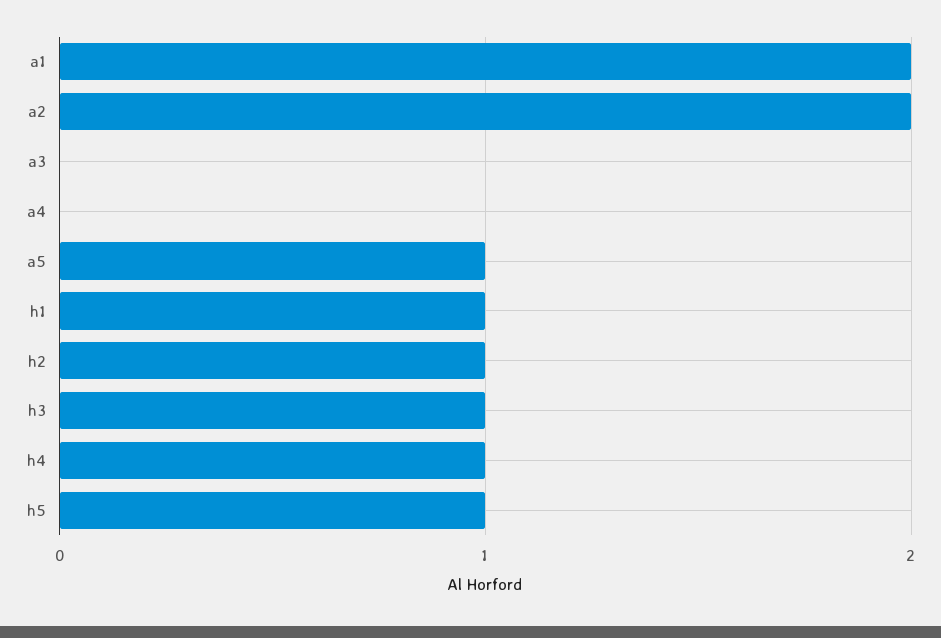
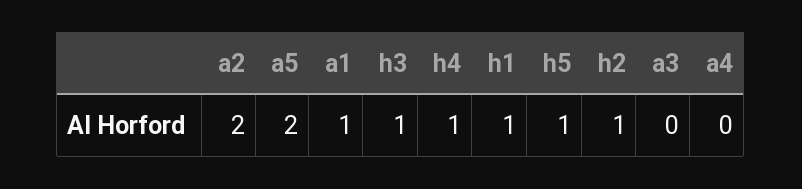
  {
-   "a1": 2,
+   "a1": 1,
    "a2": 2,
    "a3": 0,
    "a4": 0,
-   "a5": 1,
+   "a5": 2,
    "h1": 1,
    "h2": 1,
    "h3": 1,
    "h4": 1,
    "h5": 1
  }

